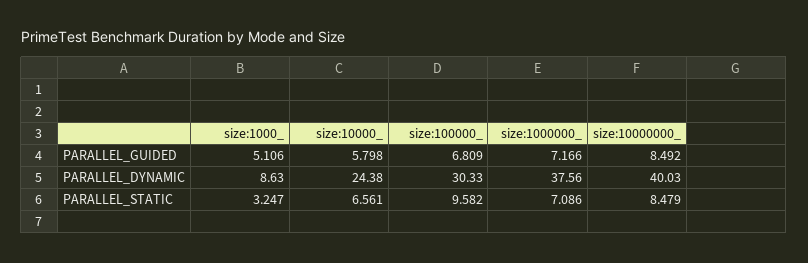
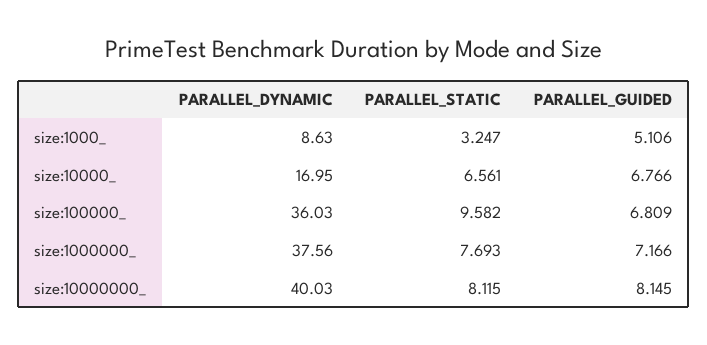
  {
    "size:1000_": {
      "PARALLEL_GUIDED": 5.106,
      "PARALLEL_DYNAMIC": 8.63,
      "PARALLEL_STATIC": 3.247
    },
    "size:10000_": {
-     "PARALLEL_GUIDED": 5.798,
+     "PARALLEL_GUIDED": 6.766,
-     "PARALLEL_DYNAMIC": 24.38,
+     "PARALLEL_DYNAMIC": 16.95,
      "PARALLEL_STATIC": 6.561
    },
    "size:100000_": {
      "PARALLEL_GUIDED": 6.809,
-     "PARALLEL_DYNAMIC": 30.33,
+     "PARALLEL_DYNAMIC": 36.03,
      "PARALLEL_STATIC": 9.582
    },
    "size:1000000_": {
      "PARALLEL_GUIDED": 7.166,
      "PARALLEL_DYNAMIC": 37.56,
-     "PARALLEL_STATIC": 7.086
+     "PARALLEL_STATIC": 7.693
    },
    "size:10000000_": {
-     "PARALLEL_GUIDED": 8.492,
+     "PARALLEL_GUIDED": 8.145,
      "PARALLEL_DYNAMIC": 40.03,
-     "PARALLEL_STATIC": 8.479
+     "PARALLEL_STATIC": 8.115
    }
  }

